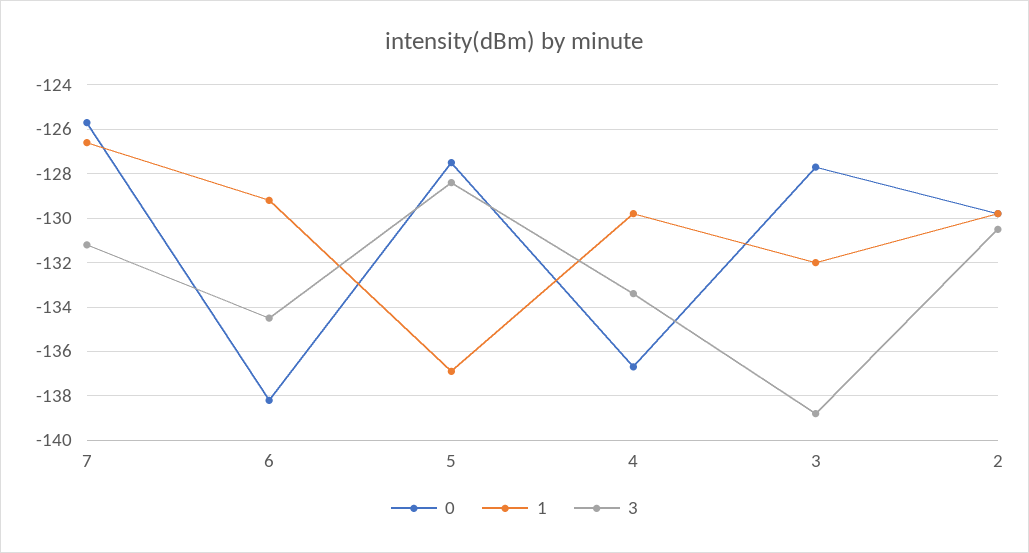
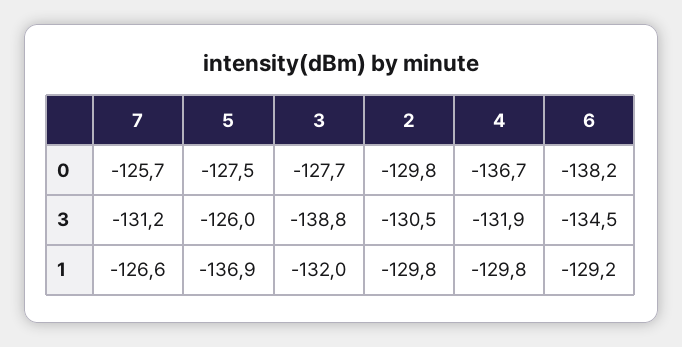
  {
    "0": {
      "7": -125.7,
      "6": -138.2,
      "5": -127.5,
      "4": -136.7,
      "3": -127.7,
      "2": -129.8
    },
    "1": {
      "7": -126.6,
      "6": -129.2,
      "5": -136.9,
      "4": -129.8,
      "3": -132,
      "2": -129.8
    },
    "3": {
      "7": -131.2,
      "6": -134.5,
-     "5": -128.5,
+     "5": -126,
-     "4": -133.5,
+     "4": -131.9,
      "3": -138.8,
      "2": -130.5
    }
  }

